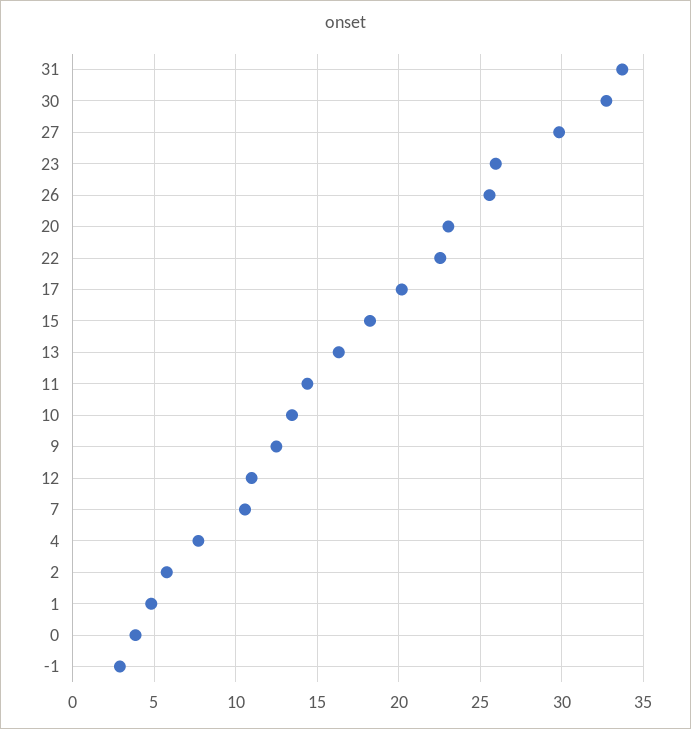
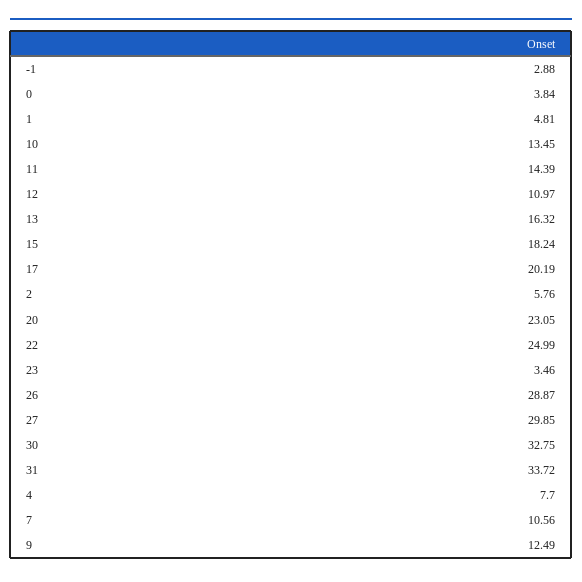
  {
    "31": 33.72,
    "30": 32.75,
    "27": 29.85,
-   "23": 26,
+   "23": 3.46,
-   "26": 25.5,
+   "26": 28.87,
    "20": 23.05,
-   "22": 22.5,
+   "22": 24.99,
    "17": 20.19,
    "15": 18.24,
    "13": 16.32,
    "11": 14.39,
    "10": 13.45,
    "9": 12.49,
    "12": 10.97,
    "7": 10.56,
    "4": 7.7,
    "2": 5.76,
    "1": 4.81,
    "0": 3.84,
    "-1": 2.88
  }

